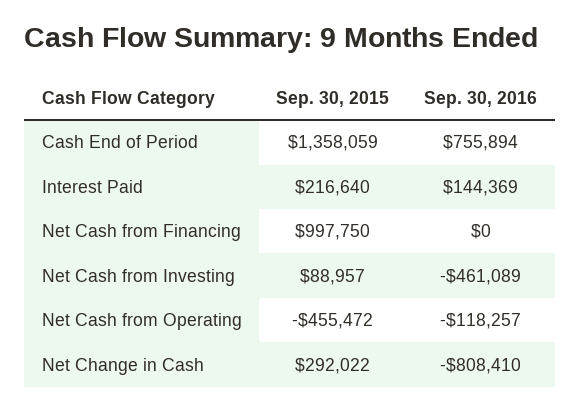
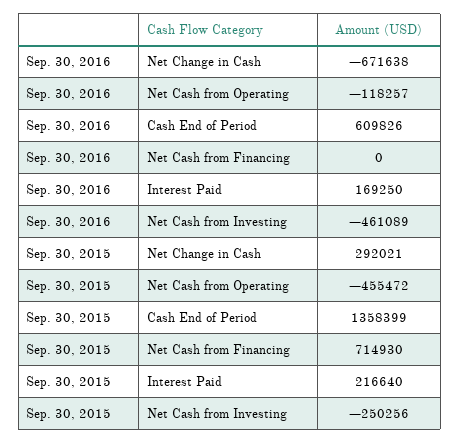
  {
    "Sep. 30, 2015": {
-     "Cash End of Period": 1358059,
+     "Cash End of Period": 1358399,
      "Interest Paid": 216640,
-     "Net Cash from Financing": 997750,
+     "Net Cash from Financing": 714930,
-     "Net Cash from Investing": 88957,
+     "Net Cash from Investing": -250256,
      "Net Cash from Operating": -455472,
-     "Net Change in Cash": 292022
+     "Net Change in Cash": 292021
    },
    "Sep. 30, 2016": {
-     "Cash End of Period": 755894,
+     "Cash End of Period": 609826,
-     "Interest Paid": 144369,
+     "Interest Paid": 169250,
      "Net Cash from Financing": 0,
      "Net Cash from Investing": -461089,
      "Net Cash from Operating": -118257,
-     "Net Change in Cash": -808410
+     "Net Change in Cash": -671638
    }
  }

